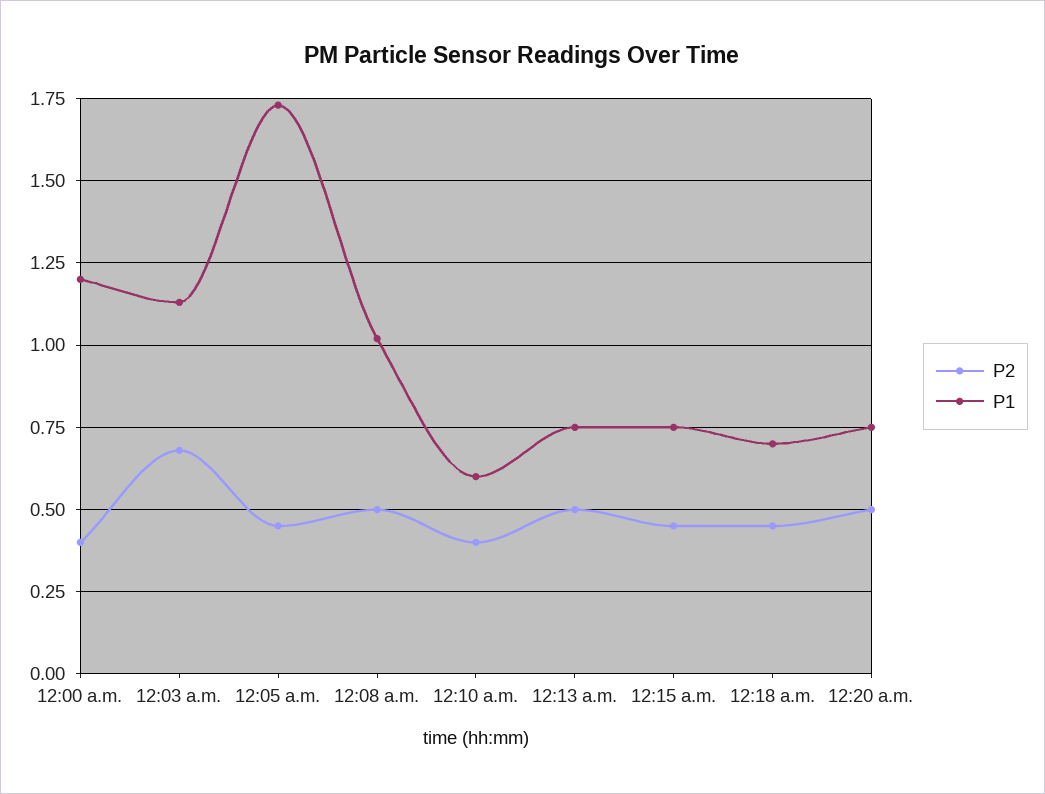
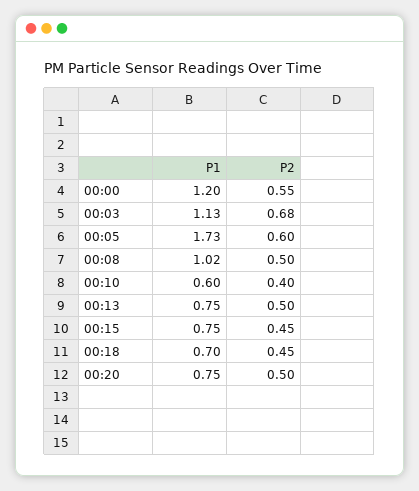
  {
    "P2": {
-     "12:00 a.m.": 0.4,
+     "12:00 a.m.": 0.55,
      "12:03 a.m.": 0.68,
-     "12:05 a.m.": 0.45,
+     "12:05 a.m.": 0.6,
      "12:08 a.m.": 0.5,
      "12:10 a.m.": 0.4,
      "12:13 a.m.": 0.5,
      "12:15 a.m.": 0.45,
      "12:18 a.m.": 0.45,
      "12:20 a.m.": 0.5
    },
    "P1": {
      "12:00 a.m.": 1.2,
      "12:03 a.m.": 1.13,
      "12:05 a.m.": 1.73,
      "12:08 a.m.": 1.02,
      "12:10 a.m.": 0.6,
      "12:13 a.m.": 0.75,
      "12:15 a.m.": 0.75,
      "12:18 a.m.": 0.7,
      "12:20 a.m.": 0.75
    }
  }

